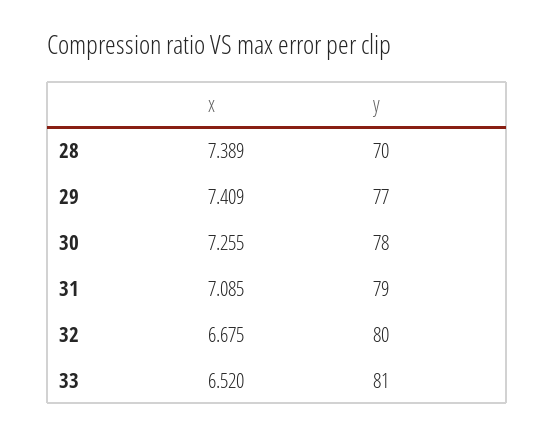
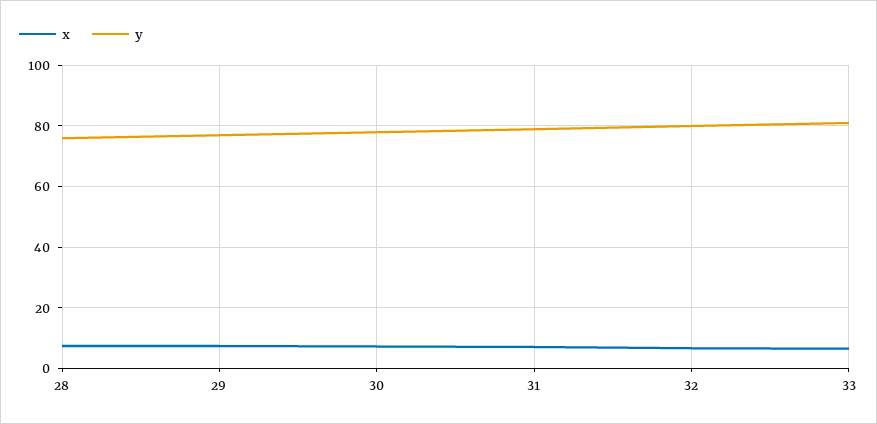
  {
    "x": {
      "28": 7.389,
      "29": 7.409,
      "30": 7.255,
      "31": 7.085,
      "32": 6.675,
      "33": 6.52
    },
    "y": {
-     "28": 70,
+     "28": 76,
      "29": 77,
      "30": 78,
      "31": 79,
      "32": 80,
      "33": 81
    }
  }

